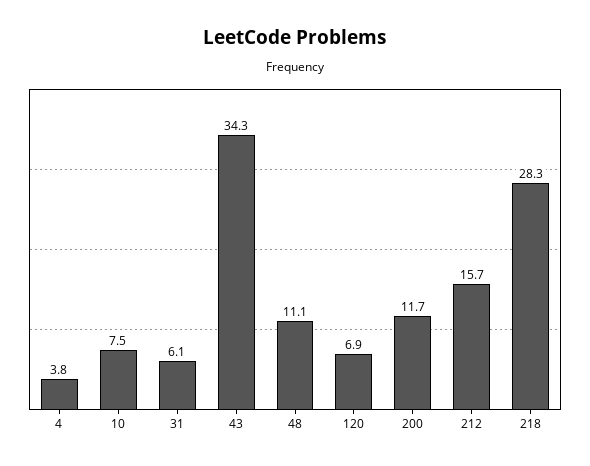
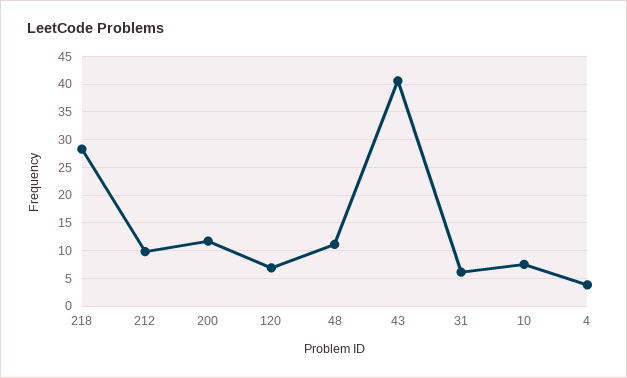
  {
    "4": 3.8,
    "10": 7.5,
    "31": 6.1,
-   "43": 34.3,
+   "43": 40,
    "48": 11.1,
    "120": 6.9,
    "200": 11.7,
-   "212": 15.7,
+   "212": 10,
    "218": 28.3
  }

